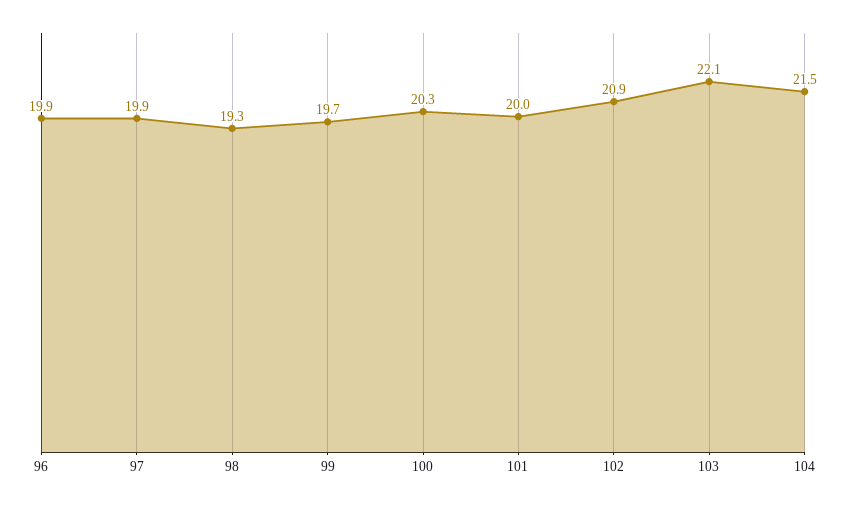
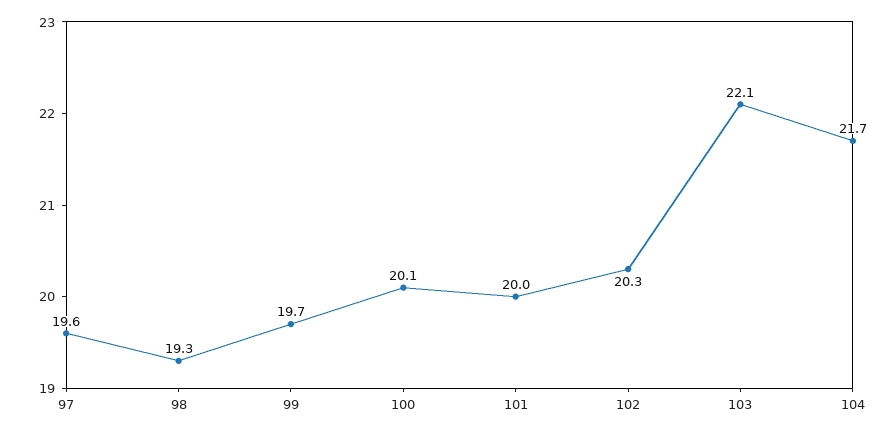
  {
-   "96": 19.9,
-   "97": 19.9,
+   "97": 19.6,
    "98": 19.3,
    "99": 19.7,
-   "100": 20.3,
+   "100": 20.1,
    "101": 20,
-   "102": 20.9,
+   "102": 20.3,
    "103": 22.1,
-   "104": 21.5
+   "104": 21.7
  }

